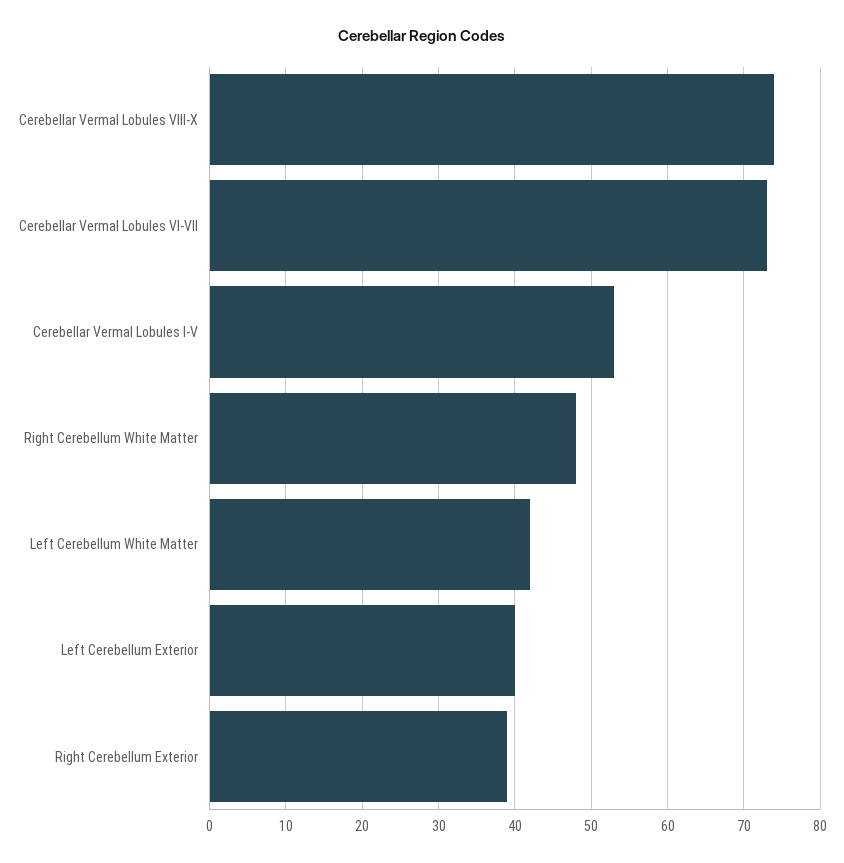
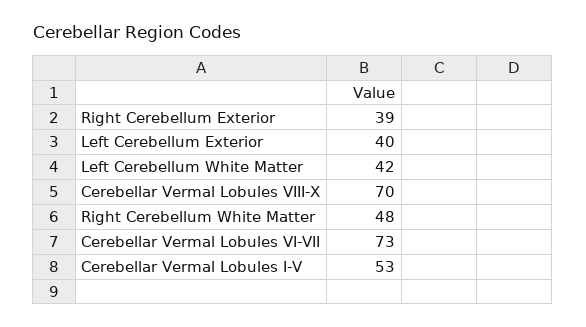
  {
-   "Cerebellar Vermal Lobules VIII-X": 74,
+   "Cerebellar Vermal Lobules VIII-X": 70,
    "Cerebellar Vermal Lobules VI-VII": 73,
    "Cerebellar Vermal Lobules I-V": 53,
    "Right Cerebellum White Matter": 48,
    "Left Cerebellum White Matter": 42,
    "Left Cerebellum Exterior": 40,
    "Right Cerebellum Exterior": 39
  }

